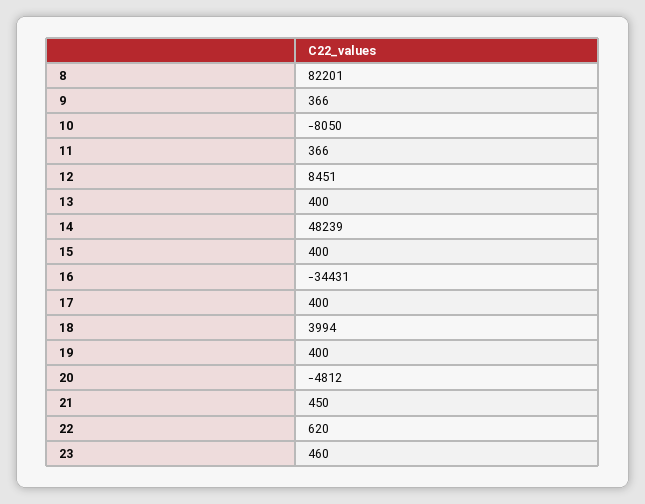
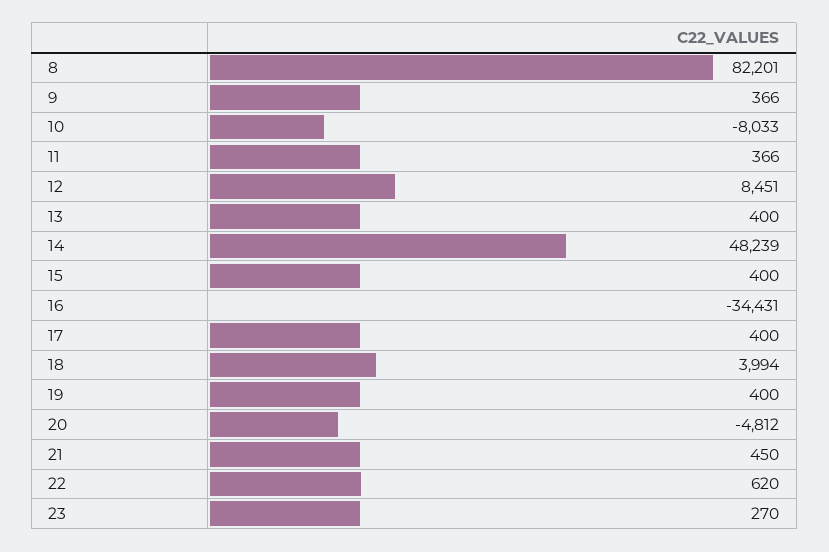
  {
    "8": 82201,
    "9": 366,
-   "10": -8050,
+   "10": -8033,
    "11": 366,
    "12": 8451,
    "13": 400,
    "14": 48239,
    "15": 400,
    "16": -34431,
    "17": 400,
    "18": 3994,
    "19": 400,
    "20": -4812,
    "21": 450,
    "22": 620,
-   "23": 460
+   "23": 270
  }

